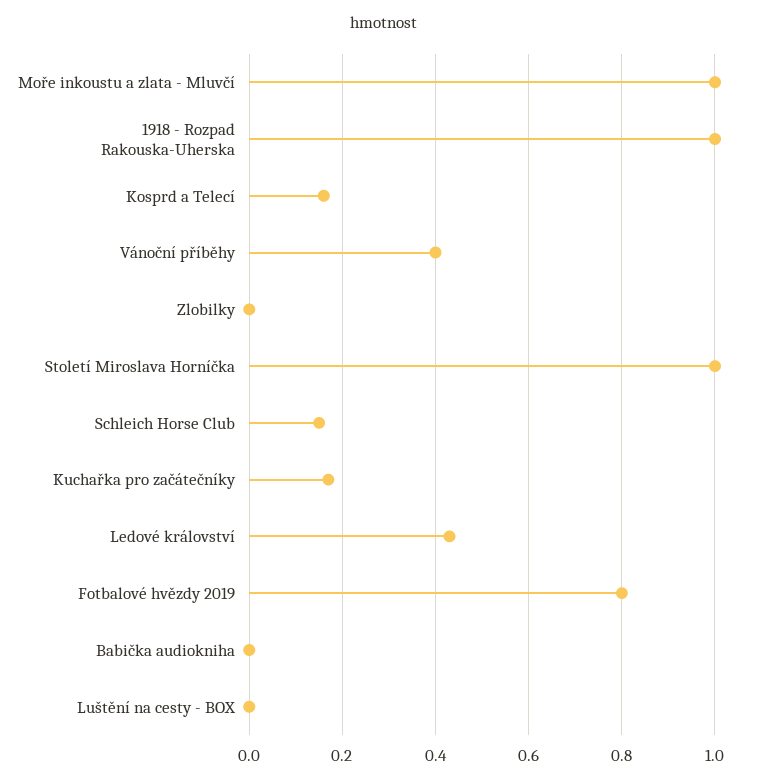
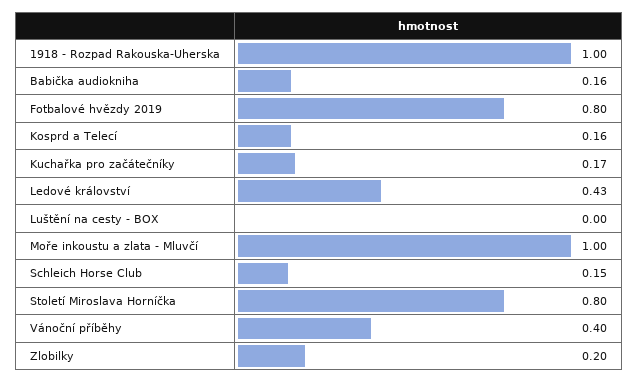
  {
    "Moře inkoustu a zlata - Mluvčí": 1,
    "1918 - Rozpad Rakouska-Uherska": 1,
    "Kosprd a Telecí": 0.16,
    "Vánoční příběhy": 0.4,
-   "Zlobilky": 0,
+   "Zlobilky": 0.2,
-   "Století Miroslava Horníčka": 1,
+   "Století Miroslava Horníčka": 0.8,
    "Schleich Horse Club": 0.15,
    "Kuchařka pro začátečníky": 0.17,
    "Ledové království": 0.43,
    "Fotbalové hvězdy 2019": 0.8,
-   "Babička audiokniha": 0,
+   "Babička audiokniha": 0.16,
    "Luštění na cesty - BOX": 0
  }

